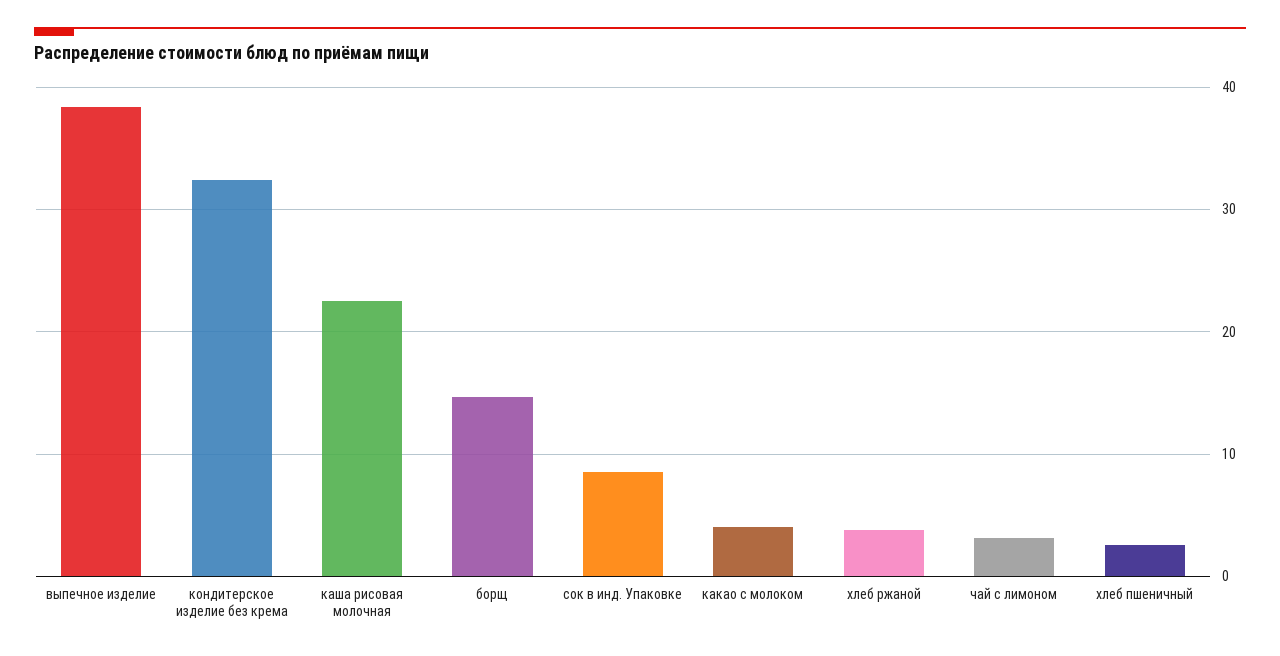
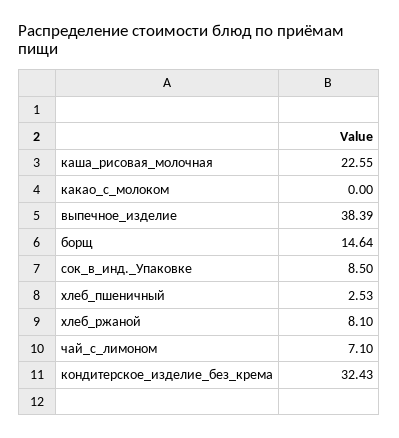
  {
    "выпечное изделие": 38.39,
    "кондитерское изделие без крема": 32.43,
    "каша рисовая молочная": 22.55,
    "борщ": 14.64,
    "сок в инд. Упаковке": 8.5,
-   "какао с молоком": 4,
+   "какао с молоком": 0,
-   "хлеб ржаной": 4,
+   "хлеб ржаной": 8.1,
-   "чай с лимоном": 3,
+   "чай с лимоном": 7.1,
    "хлеб пшеничный": 2.53
  }

